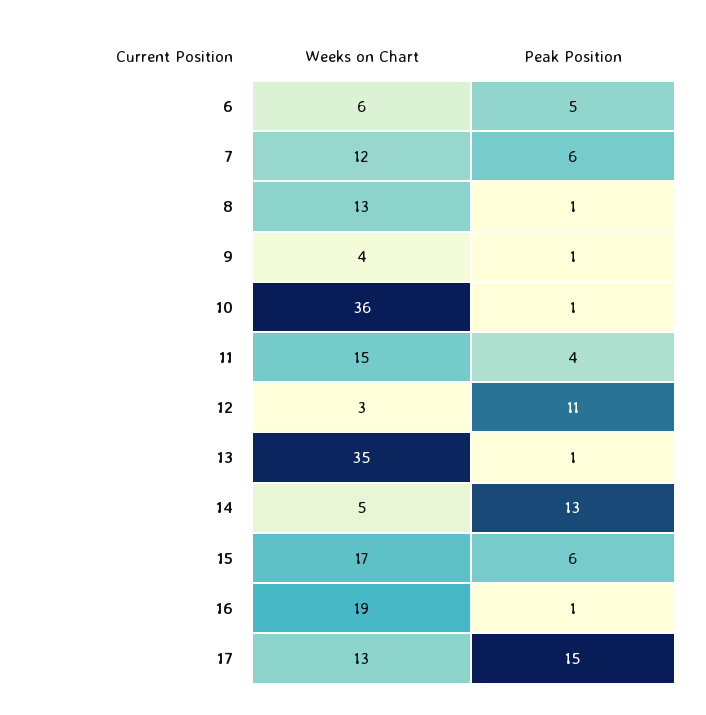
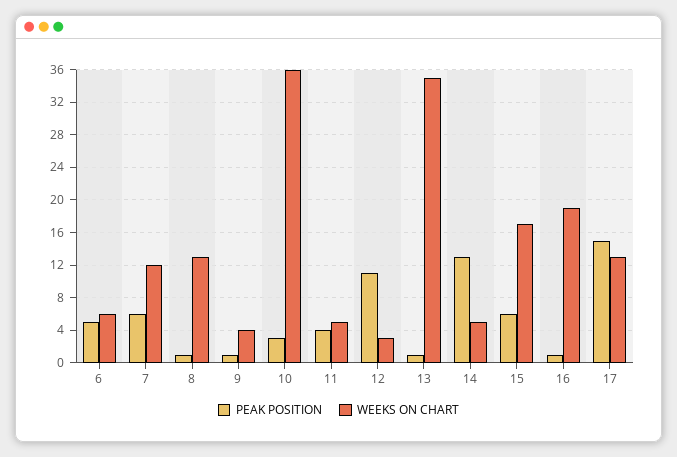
  {
    "Weeks on Chart": {
      "6": 6,
      "7": 12,
      "8": 13,
      "9": 4,
      "10": 36,
-     "11": 15,
+     "11": 5,
      "12": 3,
      "13": 35,
      "14": 5,
      "15": 17,
      "16": 19,
      "17": 13
    },
    "Peak Position": {
      "6": 5,
      "7": 6,
      "8": 1,
      "9": 1,
-     "10": 1,
+     "10": 3,
      "11": 4,
      "12": 11,
      "13": 1,
      "14": 13,
      "15": 6,
      "16": 1,
      "17": 15
    }
  }

